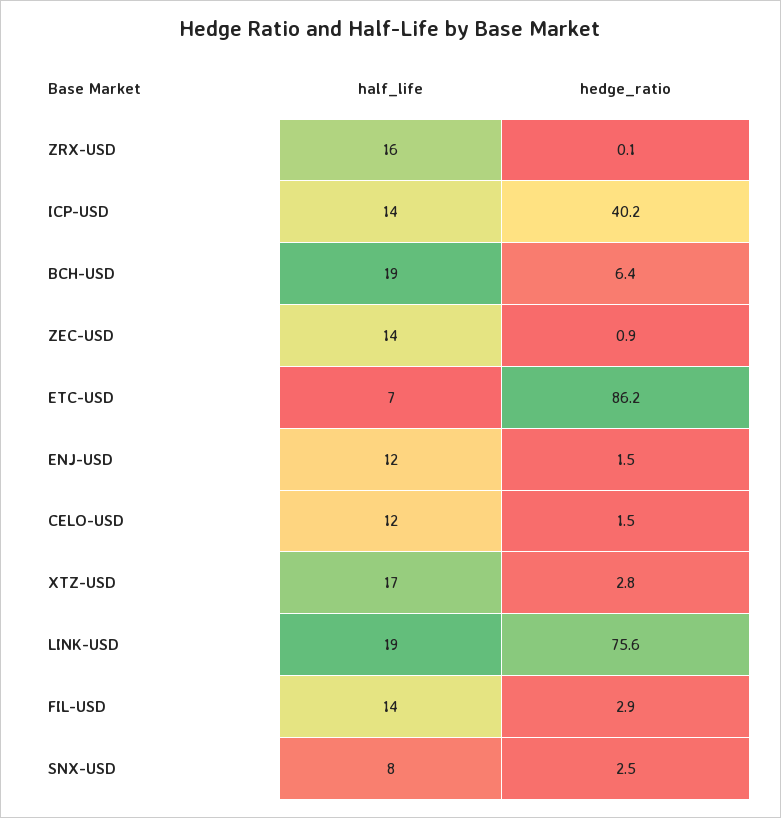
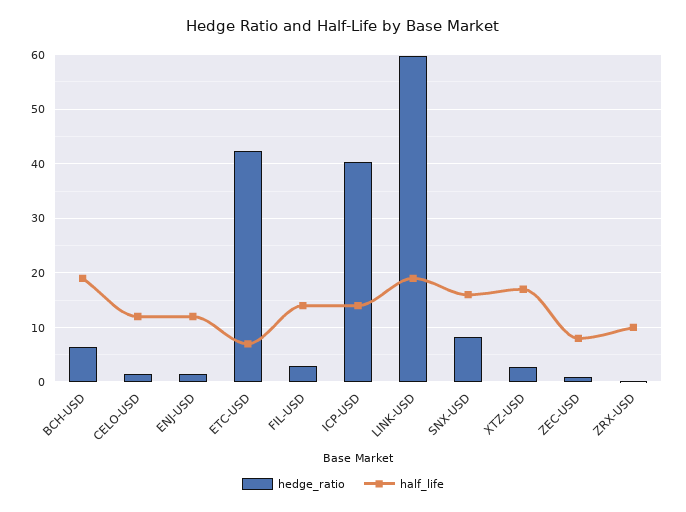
  {
    "half_life": {
-     "ZRX-USD": 16,
+     "ZRX-USD": 10,
      "ICP-USD": 14,
      "BCH-USD": 19,
-     "ZEC-USD": 14,
+     "ZEC-USD": 8,
      "ETC-USD": 7,
      "ENJ-USD": 12,
      "CELO-USD": 12,
      "XTZ-USD": 17,
      "LINK-USD": 19,
      "FIL-USD": 14,
-     "SNX-USD": 8
+     "SNX-USD": 16
    },
    "hedge_ratio": {
      "ZRX-USD": 0.1,
      "ICP-USD": 40.2,
      "BCH-USD": 6.4,
      "ZEC-USD": 0.9,
-     "ETC-USD": 86.2,
+     "ETC-USD": 42,
      "ENJ-USD": 1.5,
      "CELO-USD": 1.5,
      "XTZ-USD": 2.8,
-     "LINK-USD": 75.6,
+     "LINK-USD": 60,
      "FIL-USD": 2.9,
-     "SNX-USD": 2.5
+     "SNX-USD": 8
    }
  }

